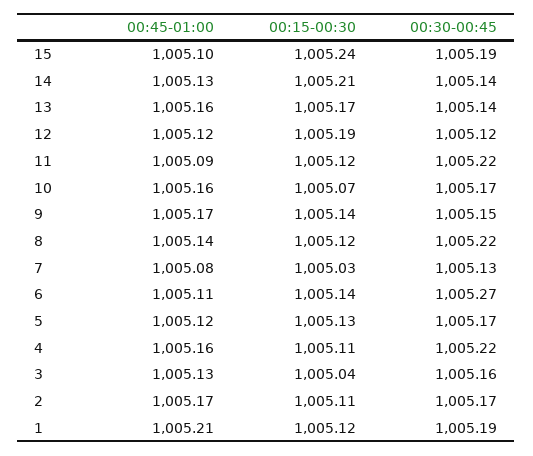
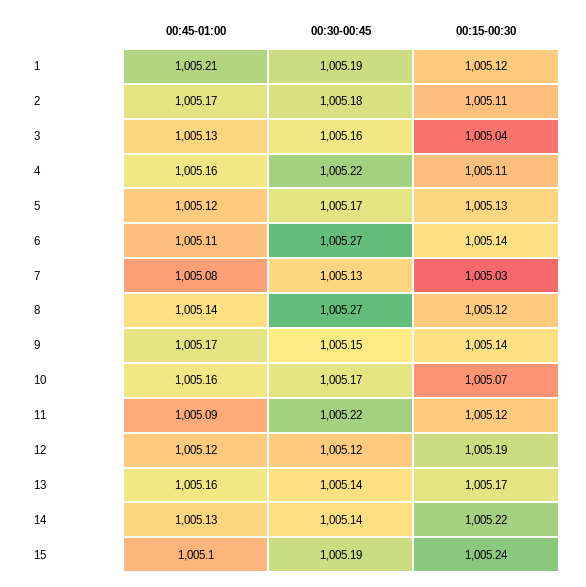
  {
    "00:45-01:00": {
      "15": 1005.1,
      "14": 1005.13,
      "13": 1005.16,
      "12": 1005.12,
      "11": 1005.09,
      "10": 1005.16,
      "9": 1005.17,
      "8": 1005.14,
      "7": 1005.08,
      "6": 1005.11,
      "5": 1005.12,
      "4": 1005.16,
      "3": 1005.13,
      "2": 1005.17,
      "1": 1005.21
    },
    "00:15-00:30": {
      "15": 1005.24,
-     "14": 1005.21,
+     "14": 1005.22,
      "13": 1005.17,
      "12": 1005.19,
      "11": 1005.12,
      "10": 1005.07,
      "9": 1005.14,
      "8": 1005.12,
      "7": 1005.03,
      "6": 1005.14,
      "5": 1005.13,
      "4": 1005.11,
      "3": 1005.04,
      "2": 1005.11,
      "1": 1005.12
    },
    "00:30-00:45": {
      "15": 1005.19,
      "14": 1005.14,
      "13": 1005.14,
      "12": 1005.12,
      "11": 1005.22,
      "10": 1005.17,
      "9": 1005.15,
-     "8": 1005.22,
+     "8": 1005.27,
      "7": 1005.13,
      "6": 1005.27,
      "5": 1005.17,
      "4": 1005.22,
      "3": 1005.16,
-     "2": 1005.17,
+     "2": 1005.18,
      "1": 1005.19
    }
  }

